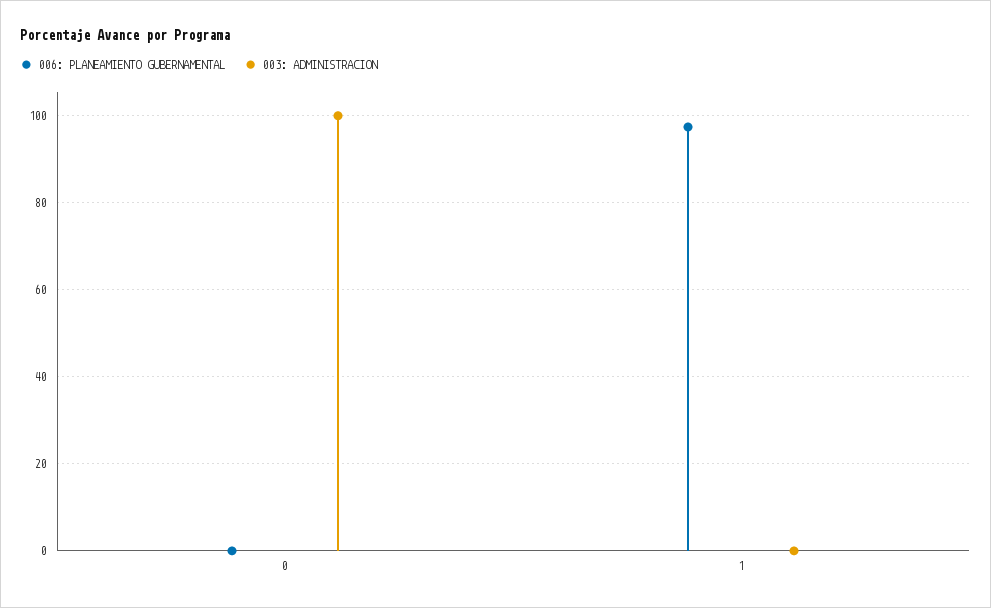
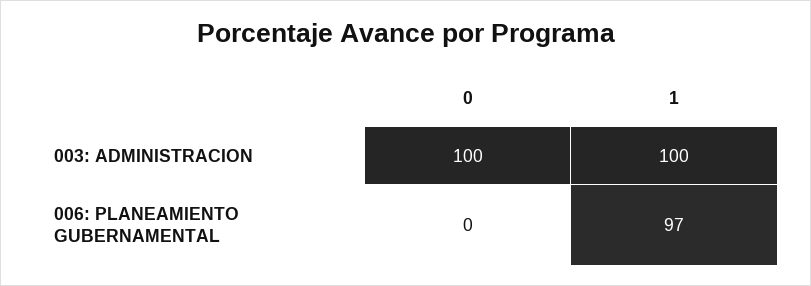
  {
    "006: PLANEAMIENTO GUBERNAMENTAL": {
      "0": 0,
      "1": 97
    },
    "003: ADMINISTRACION": {
      "0": 100,
-     "1": 0
+     "1": 100
    }
  }

